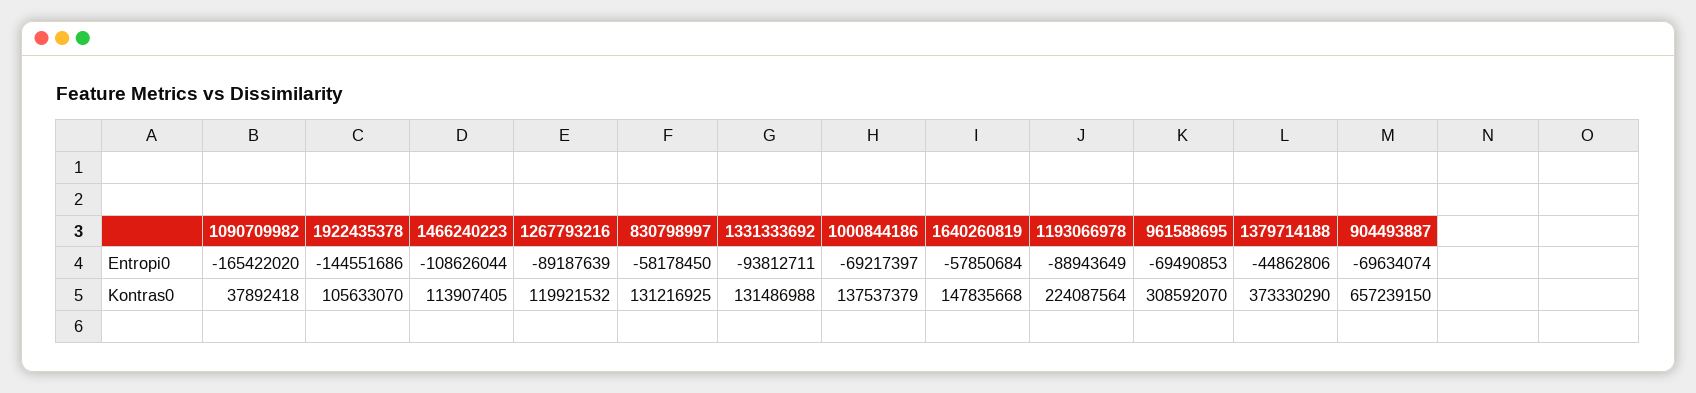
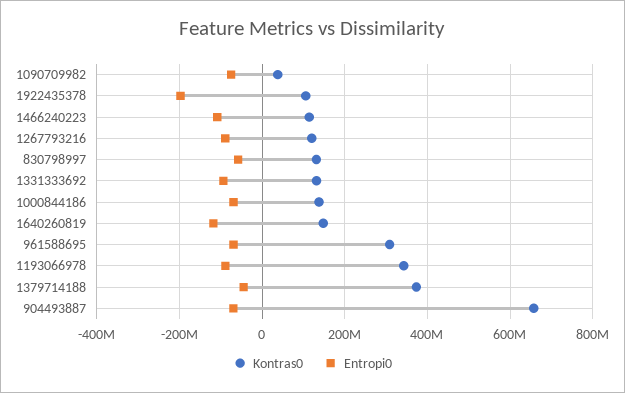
  {
    "Entropi0": {
-     "1090709982": -165422020,
+     "1090709982": -80000000,
-     "1922435378": -144551686,
+     "1922435378": -200000000,
      "1466240223": -108626044,
      "1267793216": -89187639,
      "830798997": -58178450,
      "1331333692": -93812711,
      "1000844186": -69217397,
-     "1640260819": -57850684,
+     "1640260819": -120000000,
      "1193066978": -88943649,
      "961588695": -69490853,
      "1379714188": -44862806,
      "904493887": -69634074
    },
    "Kontras0": {
      "1090709982": 37892418,
      "1922435378": 105633070,
      "1466240223": 113907405,
      "1267793216": 119921532,
      "830798997": 131216925,
      "1331333692": 131486988,
      "1000844186": 137537379,
      "1640260819": 147835668,
-     "1193066978": 224087564,
+     "1193066978": 340000000,
      "961588695": 308592070,
      "1379714188": 373330290,
      "904493887": 657239150
    }
  }

